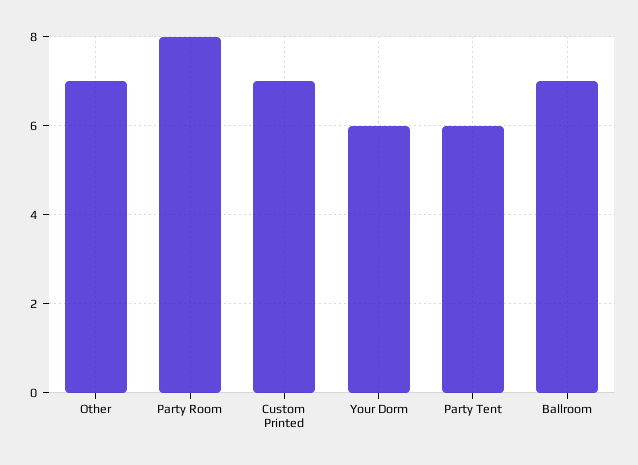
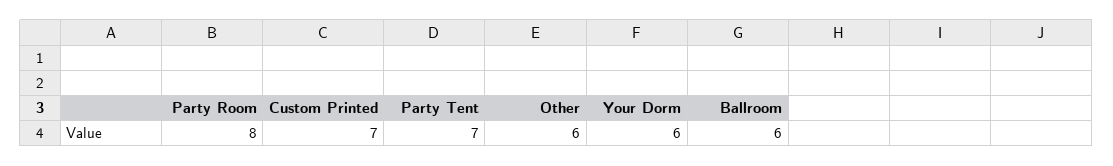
  {
-   "Other": 7,
+   "Other": 6,
    "Party Room": 8,
    "Custom Printed": 7,
    "Your Dorm": 6,
-   "Party Tent": 6,
+   "Party Tent": 7,
-   "Ballroom": 7
+   "Ballroom": 6
  }

